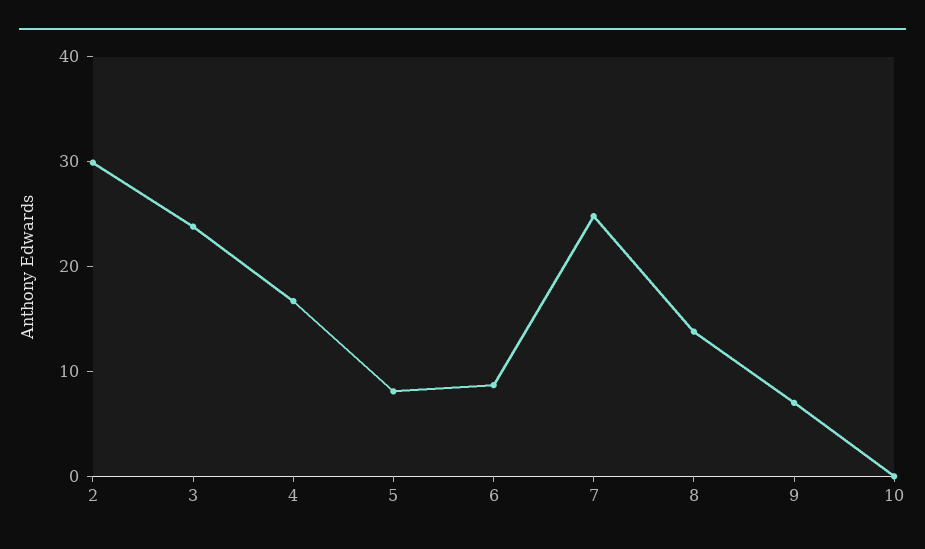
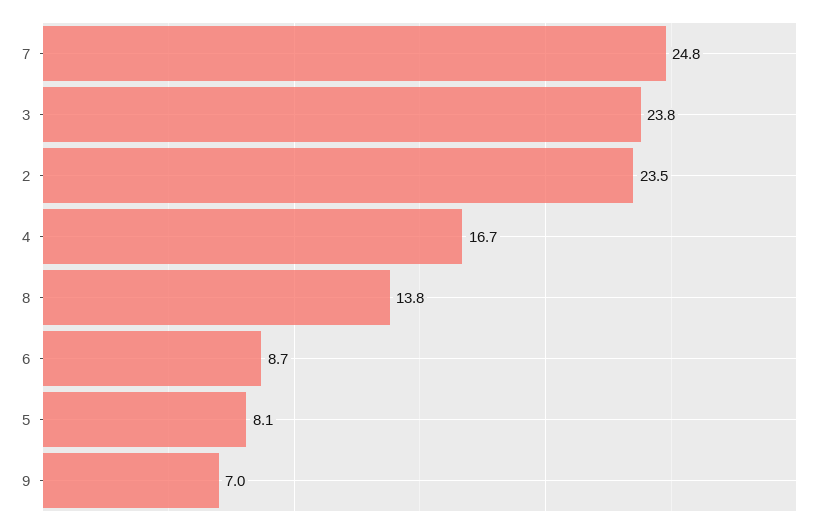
  {
-   "2": 30,
+   "2": 23.5,
    "3": 23.8,
    "4": 16.7,
    "5": 8.1,
    "6": 8.7,
    "7": 24.8,
    "8": 13.8,
-   "9": 7,
+   "9": 7
-   "10": 0
  }

